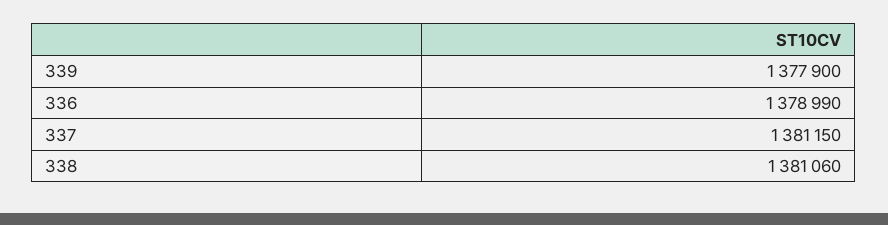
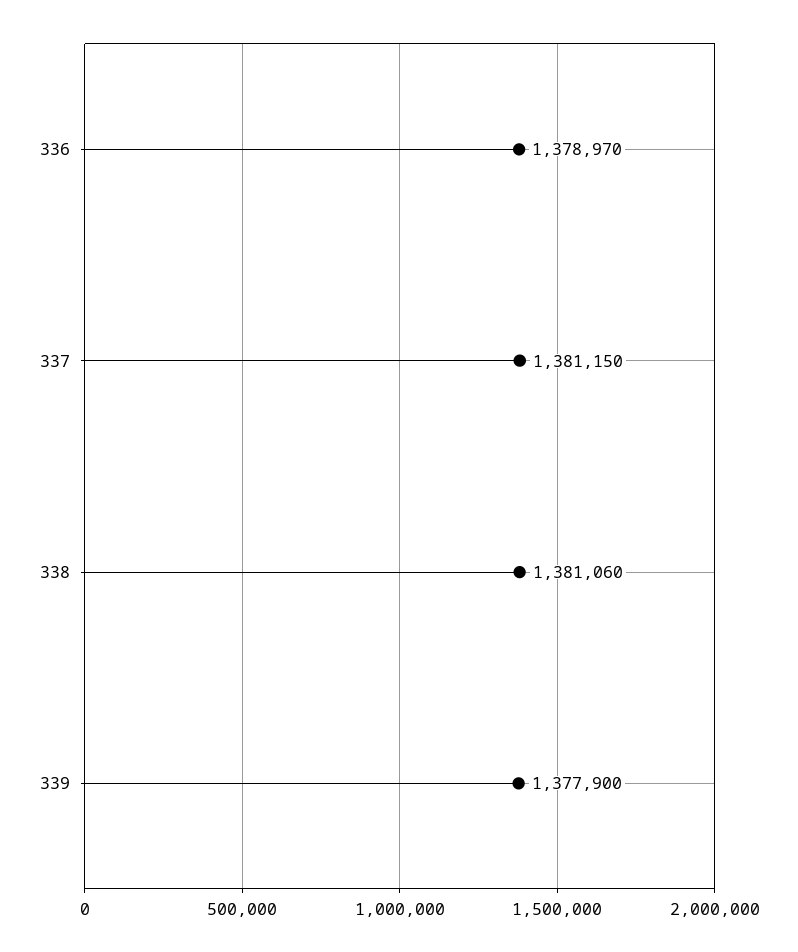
  {
    "339": 1377900,
-   "336": 1378990,
+   "336": 1378970,
    "337": 1381150,
    "338": 1381060
  }

